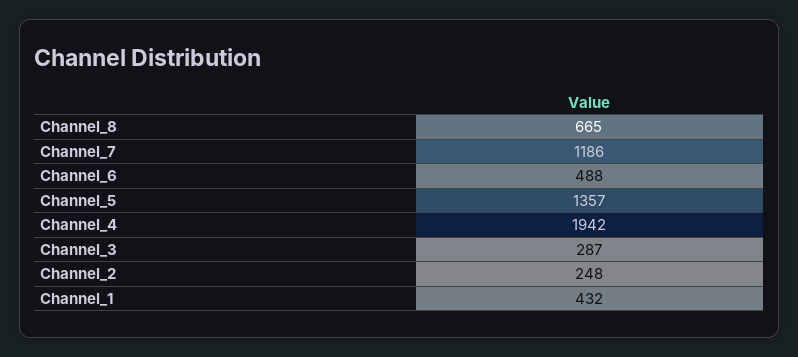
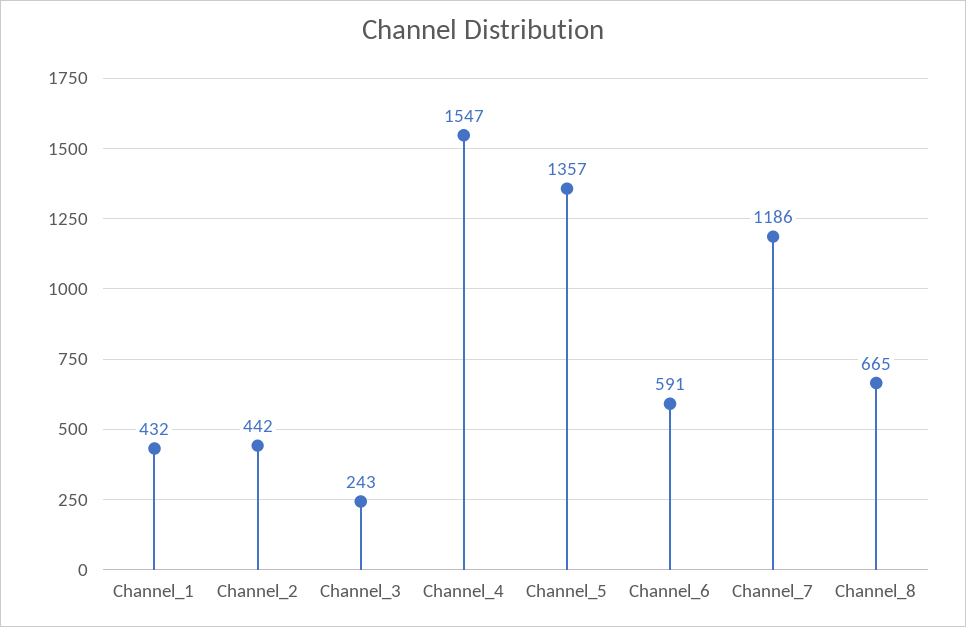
  {
    "Channel_8": 665,
    "Channel_7": 1186,
-   "Channel_6": 488,
+   "Channel_6": 591,
    "Channel_5": 1357,
-   "Channel_4": 1942,
+   "Channel_4": 1547,
-   "Channel_3": 287,
+   "Channel_3": 243,
-   "Channel_2": 248,
+   "Channel_2": 442,
    "Channel_1": 432
  }

